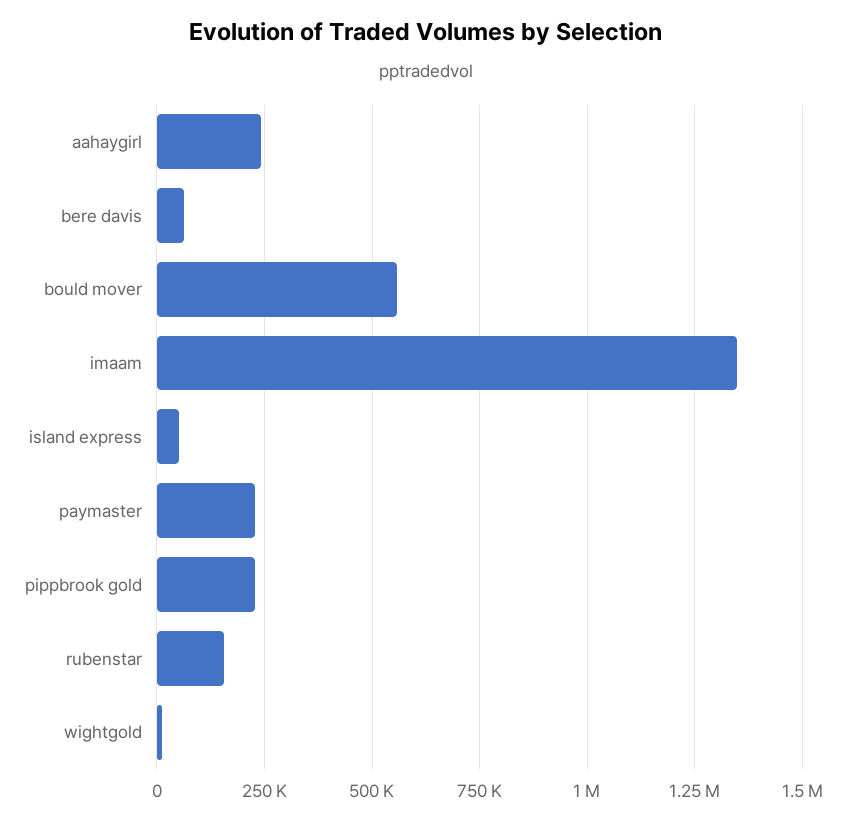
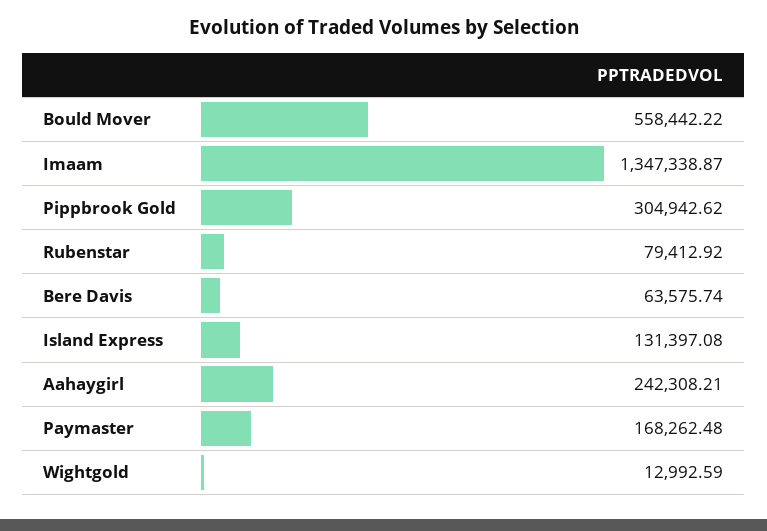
  {
    "aahaygirl": 242308.21,
    "bere davis": 63575.74,
    "bould mover": 558442.22,
    "imaam": 1347338.87,
-   "island express": 50000,
+   "island express": 131397.08,
-   "paymaster": 225000,
+   "paymaster": 168262.48,
-   "pippbrook gold": 225000,
+   "pippbrook gold": 304942.62,
-   "rubenstar": 150000,
+   "rubenstar": 79412.92,
    "wightgold": 12992.59
  }

